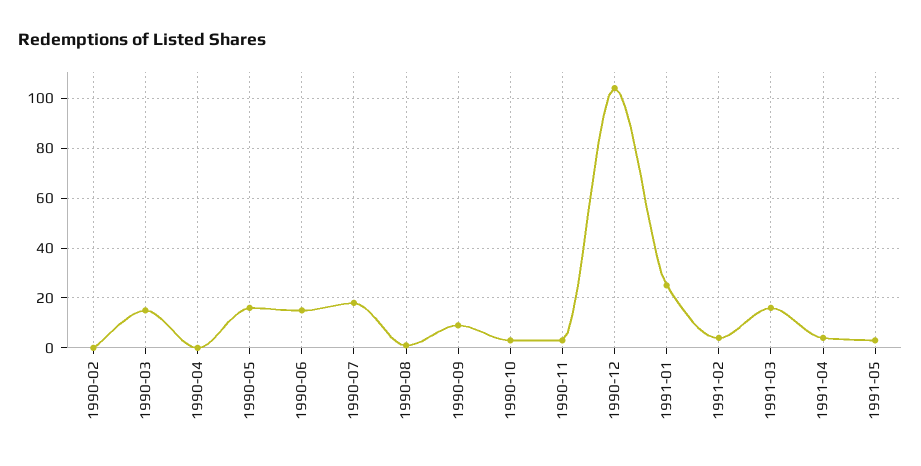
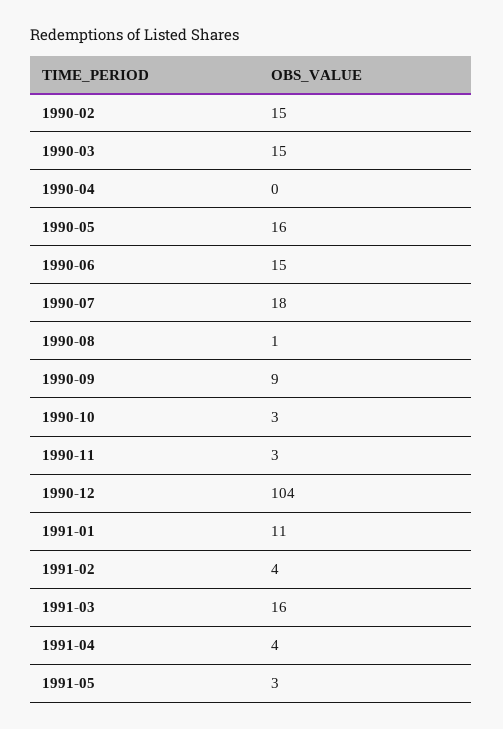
  {
-   "1990-02": 0,
+   "1990-02": 15,
    "1990-03": 15,
    "1990-04": 0,
    "1990-05": 16,
    "1990-06": 15,
    "1990-07": 18,
    "1990-08": 1,
    "1990-09": 9,
    "1990-10": 3,
    "1990-11": 3,
    "1990-12": 104,
-   "1991-01": 25,
+   "1991-01": 11,
    "1991-02": 4,
    "1991-03": 16,
    "1991-04": 4,
    "1991-05": 3
  }

